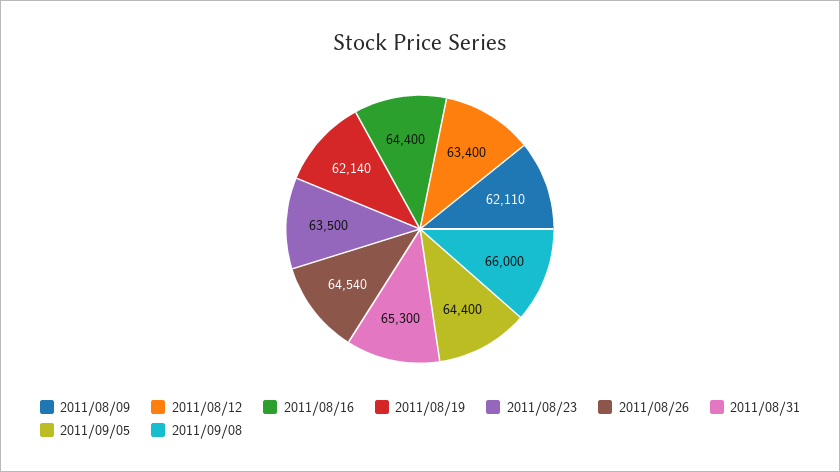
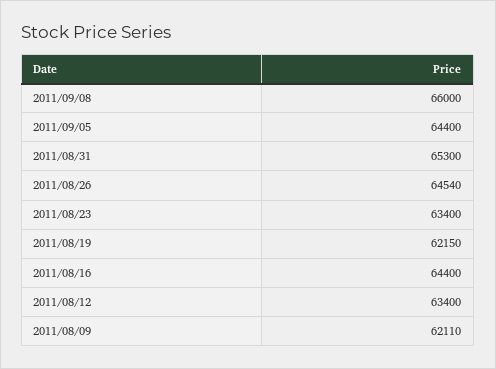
  {
    "2011/08/09": 62110,
    "2011/08/12": 63400,
    "2011/08/16": 64400,
-   "2011/08/19": 62140,
+   "2011/08/19": 62150,
-   "2011/08/23": 63500,
+   "2011/08/23": 63400,
    "2011/08/26": 64540,
    "2011/08/31": 65300,
    "2011/09/05": 64400,
    "2011/09/08": 66000
  }

